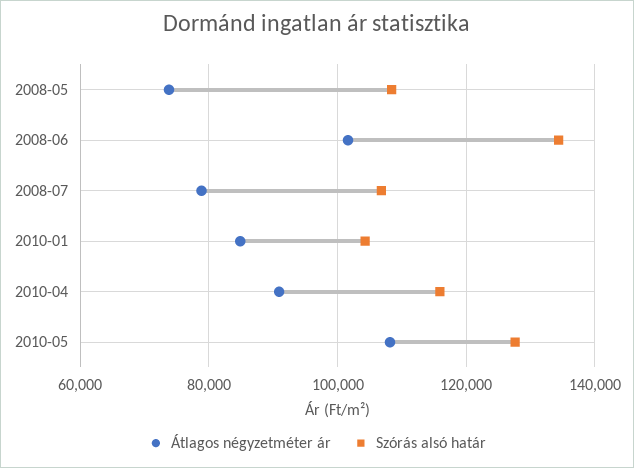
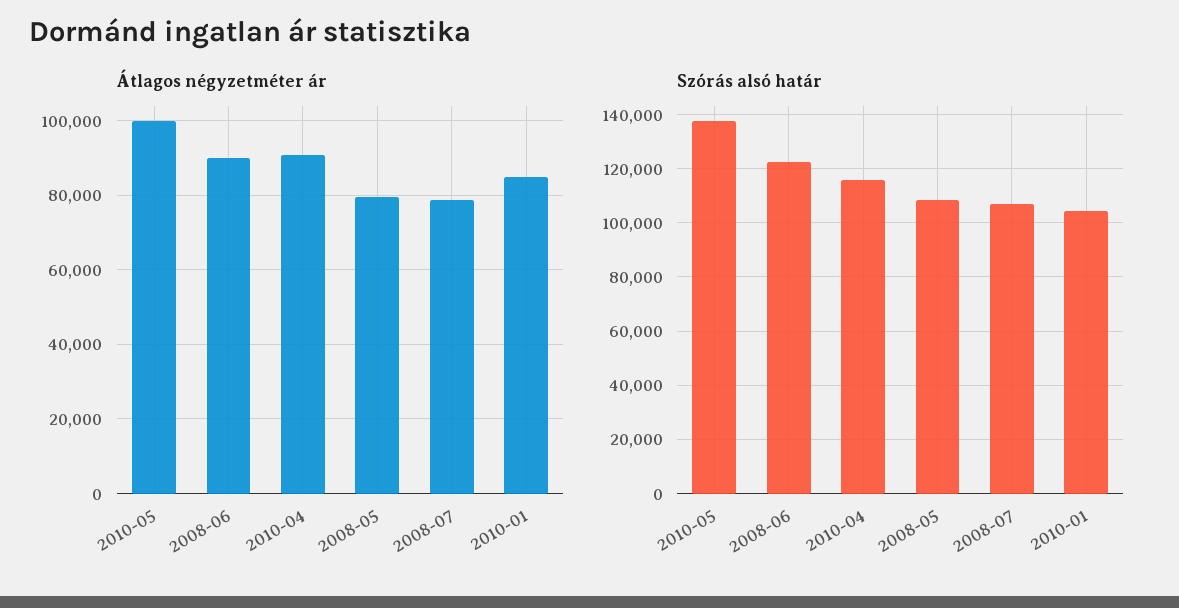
  {
    "Átlagos négyzetméter ár": {
-     "2008-05": 74000,
+     "2008-05": 80000,
-     "2008-06": 102000,
+     "2008-06": 90000,
      "2008-07": 78000,
      "2010-01": 84000,
      "2010-04": 90000,
-     "2010-05": 108000
+     "2010-05": 100000
    },
    "Szórás alsó határ": {
      "2008-05": 108000,
-     "2008-06": 134000,
+     "2008-06": 122500,
      "2008-07": 106000,
      "2010-01": 104000,
      "2010-04": 116000,
-     "2010-05": 128000
+     "2010-05": 137500
    }
  }

